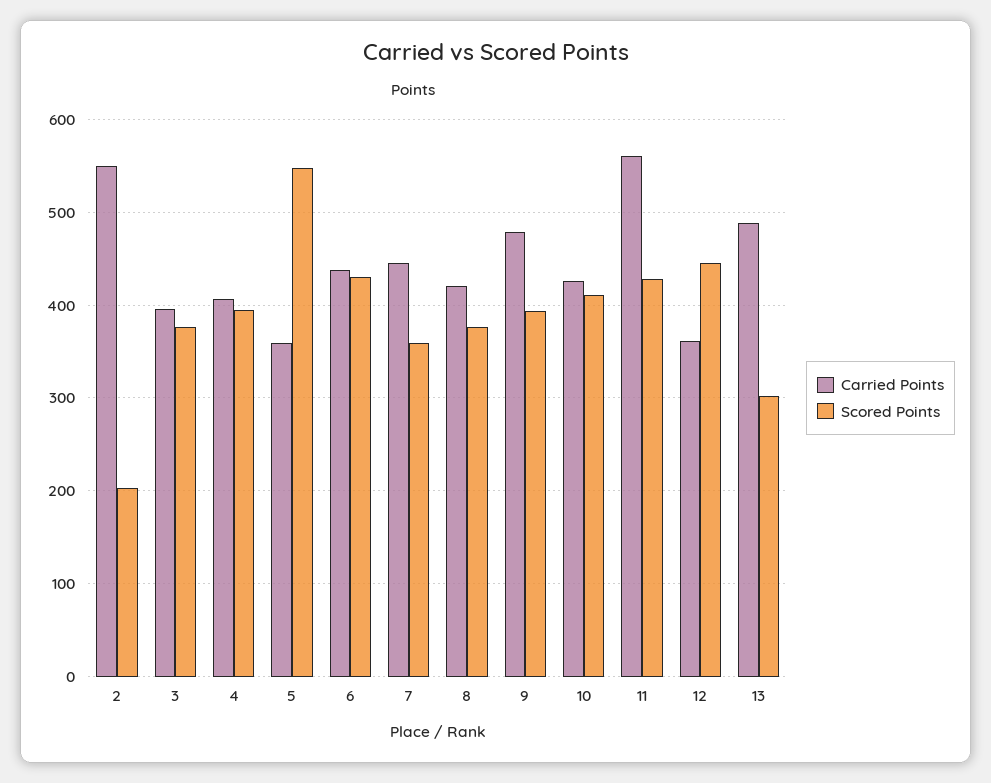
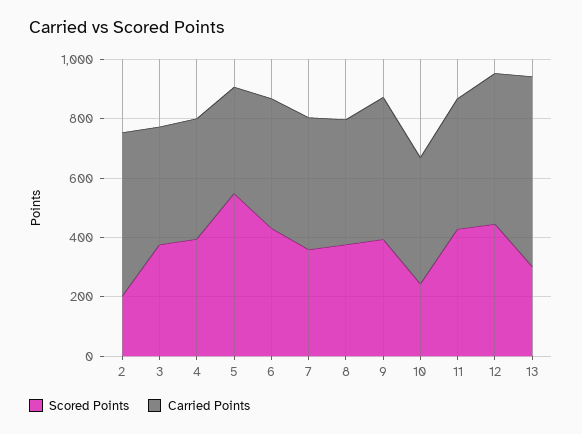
  {
    "Carried Points": {
      "2": 550,
      "3": 400,
      "4": 410,
      "5": 360,
      "6": 440,
      "7": 450,
      "8": 420,
      "9": 480,
      "10": 430,
-     "11": 560,
+     "11": 450,
-     "12": 360,
+     "12": 500,
-     "13": 490
+     "13": 650
    },
    "Scored Points": {
      "2": 200,
      "3": 380,
      "4": 390,
      "5": 550,
      "6": 430,
      "7": 360,
      "8": 380,
      "9": 390,
-     "10": 410,
+     "10": 250,
      "11": 430,
      "12": 450,
      "13": 300
    }
  }

